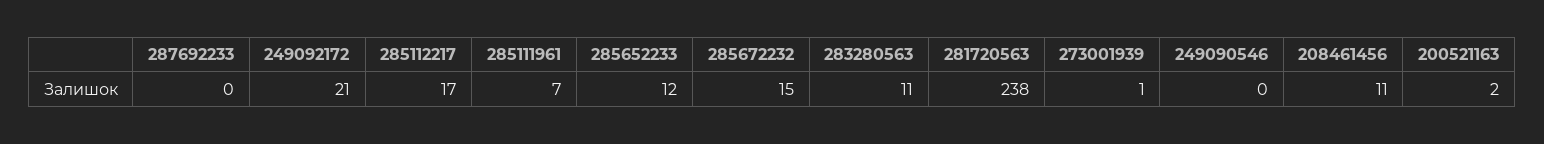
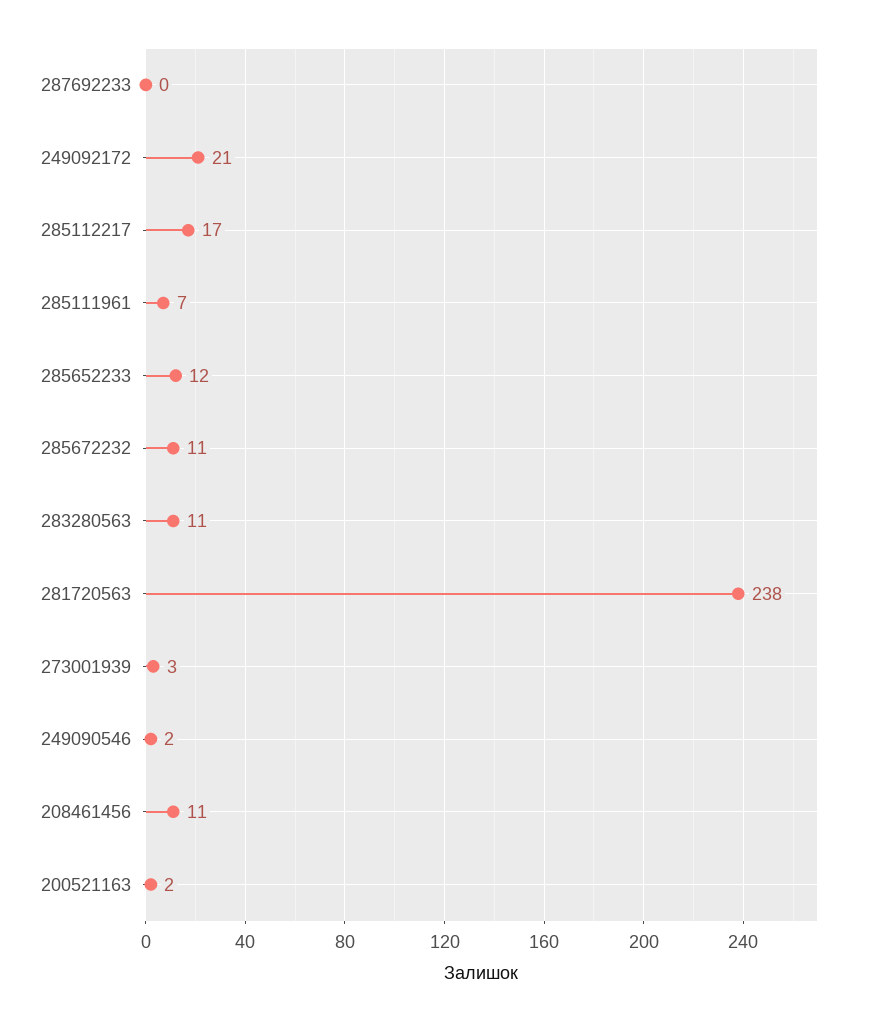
  {
    "287692233": 0,
    "249092172": 21,
    "285112217": 17,
    "285111961": 7,
    "285652233": 12,
-   "285672232": 15,
+   "285672232": 11,
    "283280563": 11,
    "281720563": 238,
-   "273001939": 1,
+   "273001939": 3,
-   "249090546": 0,
+   "249090546": 2,
    "208461456": 11,
    "200521163": 2
  }

